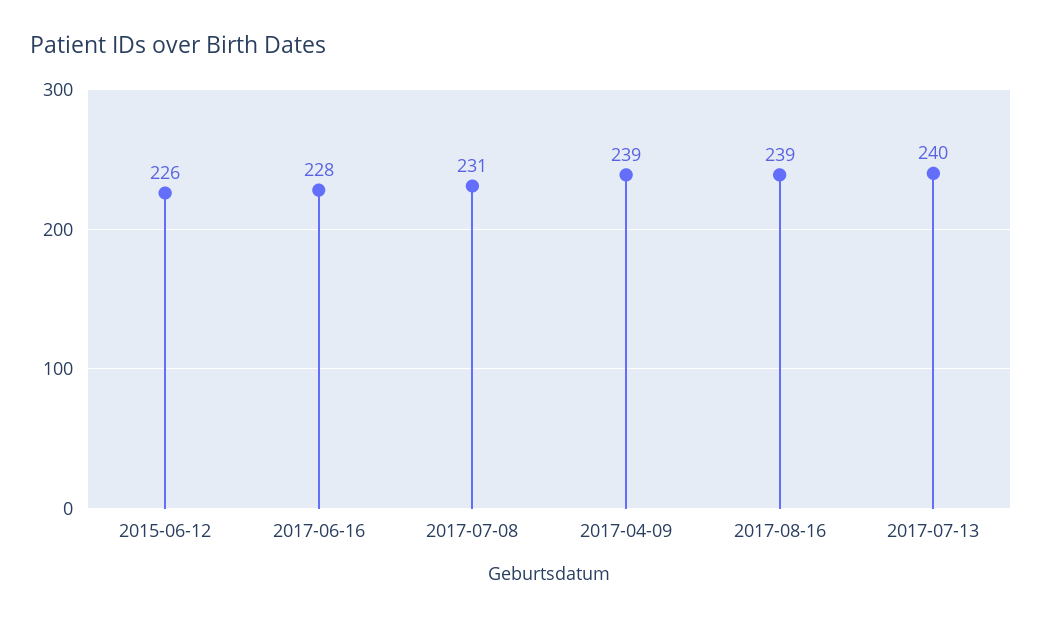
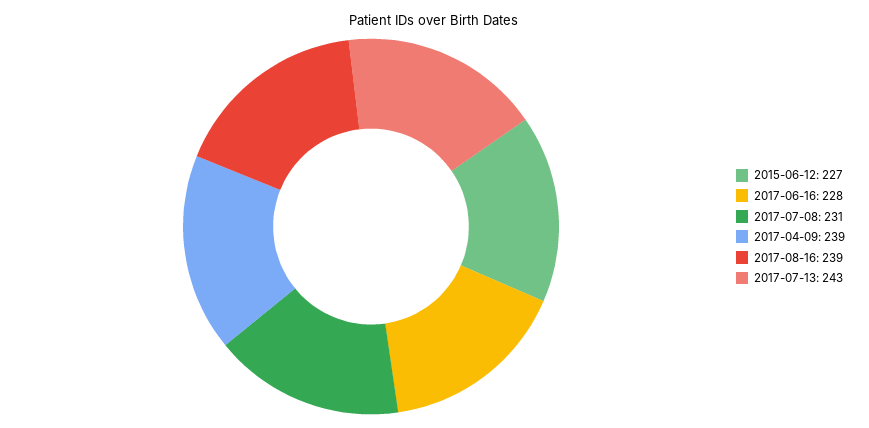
  {
-   "2015-06-12": 226,
+   "2015-06-12": 227,
    "2017-06-16": 228,
    "2017-07-08": 231,
    "2017-04-09": 239,
    "2017-08-16": 239,
-   "2017-07-13": 240
+   "2017-07-13": 243
  }

